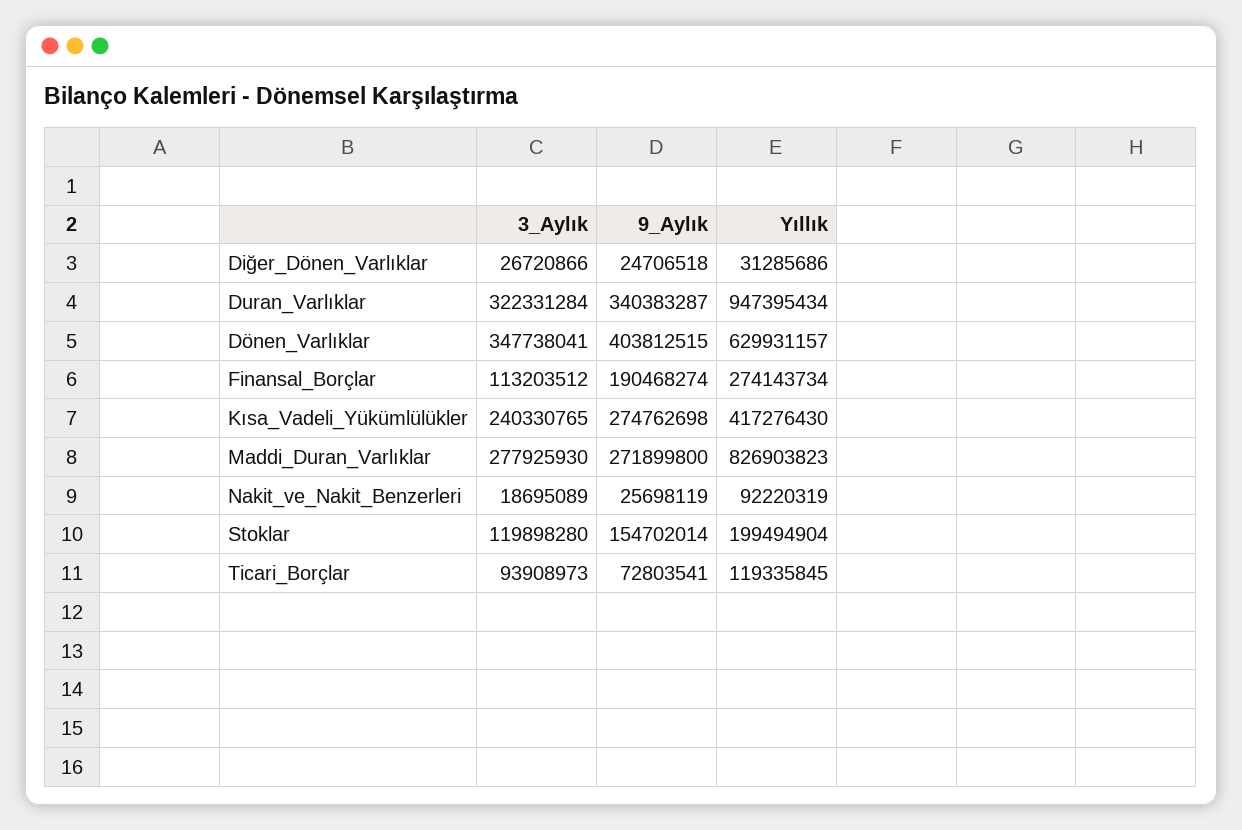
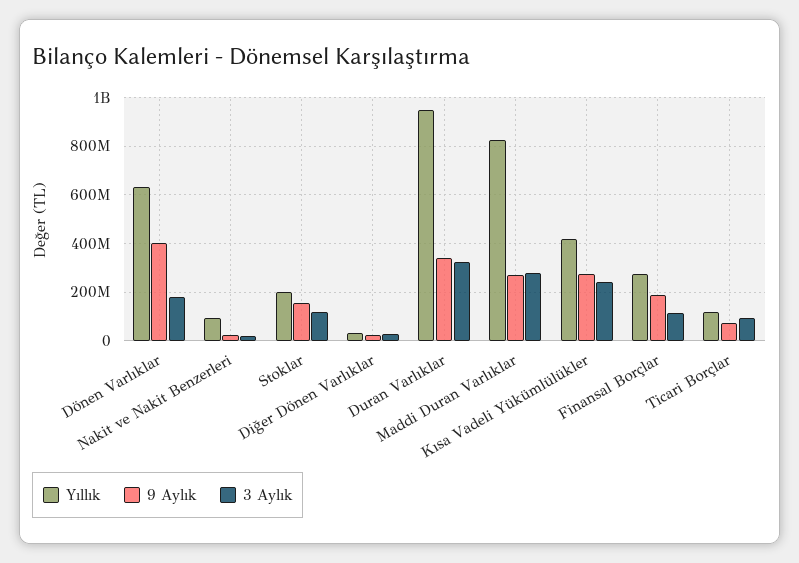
  {
    "3_Aylık": {
      "Diğer_Dönen_Varlıklar": 26720866,
      "Duran_Varlıklar": 322331284,
-     "Dönen_Varlıklar": 347738041,
+     "Dönen_Varlıklar": 175000000,
      "Finansal_Borçlar": 113203512,
      "Kısa_Vadeli_Yükümlülükler": 240330765,
      "Maddi_Duran_Varlıklar": 277925930,
      "Nakit_ve_Nakit_Benzerleri": 18695089,
      "Stoklar": 119898280,
      "Ticari_Borçlar": 93908973
    },
    "9_Aylık": {
      "Diğer_Dönen_Varlıklar": 24706518,
      "Duran_Varlıklar": 340383287,
      "Dönen_Varlıklar": 403812515,
      "Finansal_Borçlar": 190468274,
      "Kısa_Vadeli_Yükümlülükler": 274762698,
      "Maddi_Duran_Varlıklar": 271899800,
      "Nakit_ve_Nakit_Benzerleri": 25698119,
      "Stoklar": 154702014,
      "Ticari_Borçlar": 72803541
    },
    "Yıllık": {
      "Diğer_Dönen_Varlıklar": 31285686,
      "Duran_Varlıklar": 947395434,
      "Dönen_Varlıklar": 629931157,
      "Finansal_Borçlar": 274143734,
      "Kısa_Vadeli_Yükümlülükler": 417276430,
      "Maddi_Duran_Varlıklar": 826903823,
      "Nakit_ve_Nakit_Benzerleri": 92220319,
      "Stoklar": 199494904,
      "Ticari_Borçlar": 119335845
    }
  }

